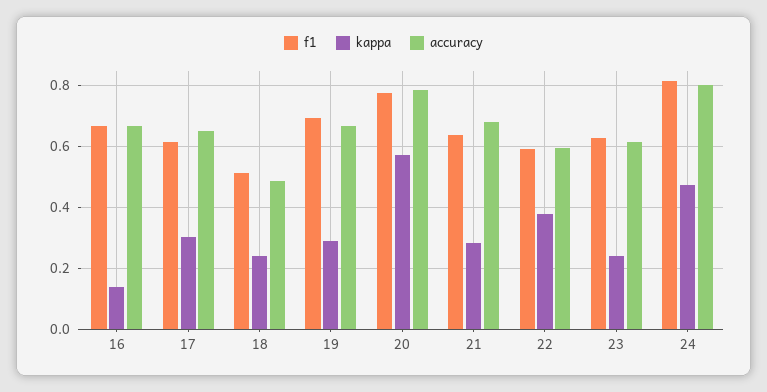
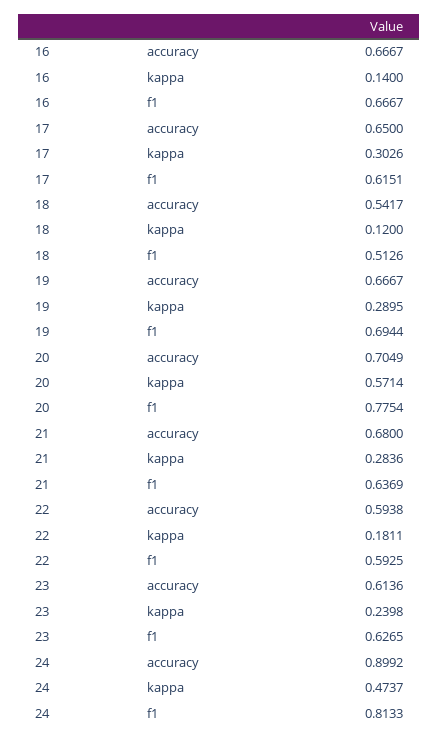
  {
    "f1": {
      "16": 0.6667,
      "17": 0.6151,
      "18": 0.5126,
      "19": 0.6944,
      "20": 0.7754,
      "21": 0.6369,
      "22": 0.5925,
      "23": 0.6265,
      "24": 0.8133
    },
    "kappa": {
      "16": 0.14,
      "17": 0.3026,
-     "18": 0.24,
+     "18": 0.12,
      "19": 0.2895,
      "20": 0.5714,
      "21": 0.2836,
-     "22": 0.38,
+     "22": 0.1811,
      "23": 0.2398,
      "24": 0.4737
    },
    "accuracy": {
      "16": 0.6667,
      "17": 0.65,
-     "18": 0.48,
+     "18": 0.5417,
      "19": 0.6667,
-     "20": 0.78,
+     "20": 0.7049,
      "21": 0.68,
      "22": 0.5938,
      "23": 0.6136,
-     "24": 0.8
+     "24": 0.8992
    }
  }

